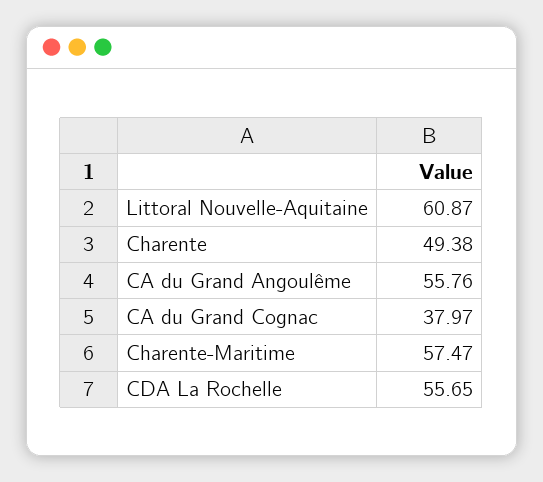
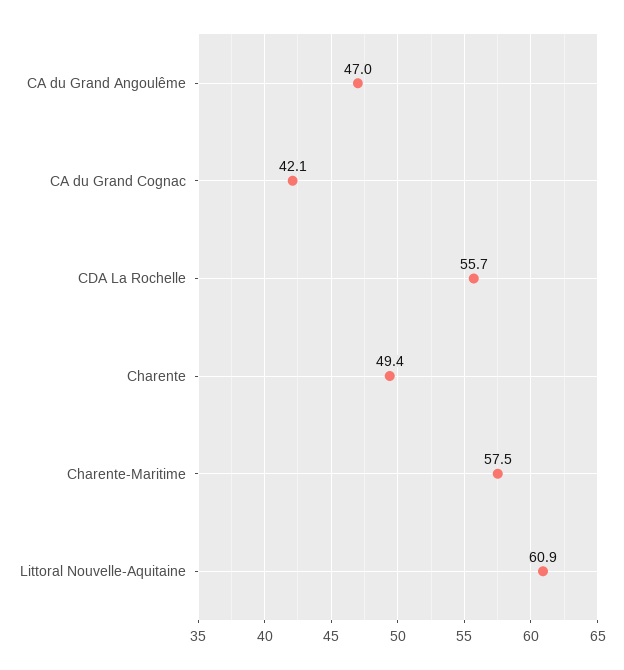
  {
    "Littoral Nouvelle-Aquitaine": 60.87,
    "Charente": 49.38,
-   "CA du Grand Angoulême": 55.76,
+   "CA du Grand Angoulême": 47,
-   "CA du Grand Cognac": 37.97,
+   "CA du Grand Cognac": 42.1,
    "Charente-Maritime": 57.47,
    "CDA La Rochelle": 55.65
  }

